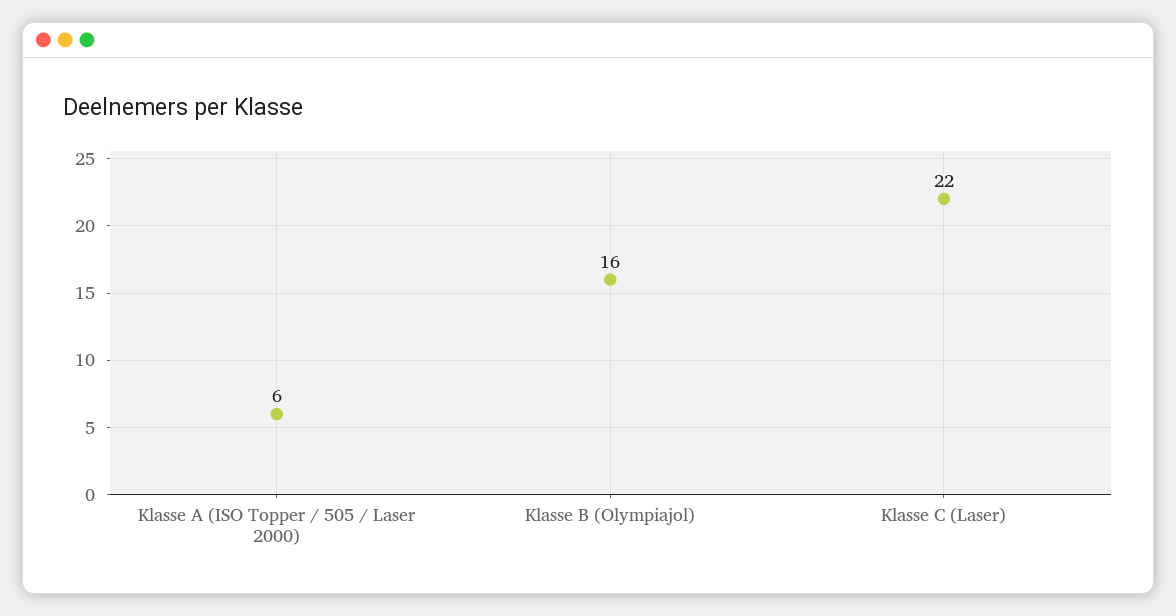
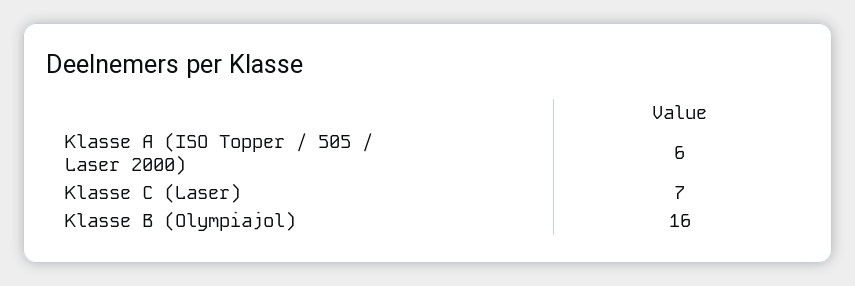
  {
    "Klasse A (ISO Topper / 505 / Laser 2000)": 6,
    "Klasse B (Olympiajol)": 16,
-   "Klasse C (Laser)": 22
+   "Klasse C (Laser)": 7
  }

